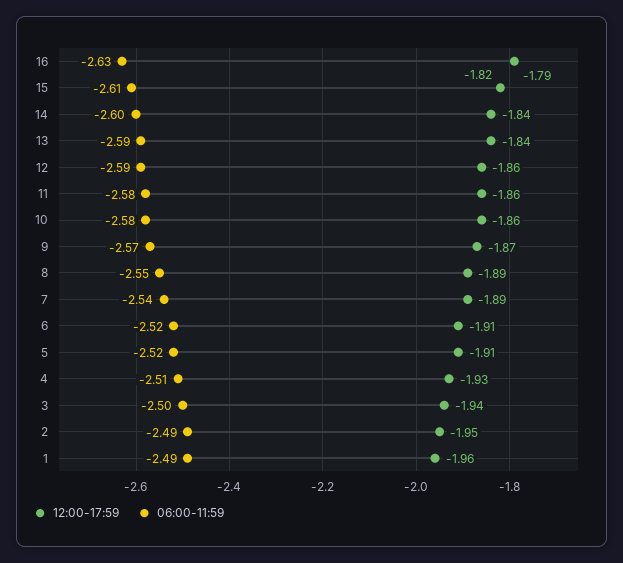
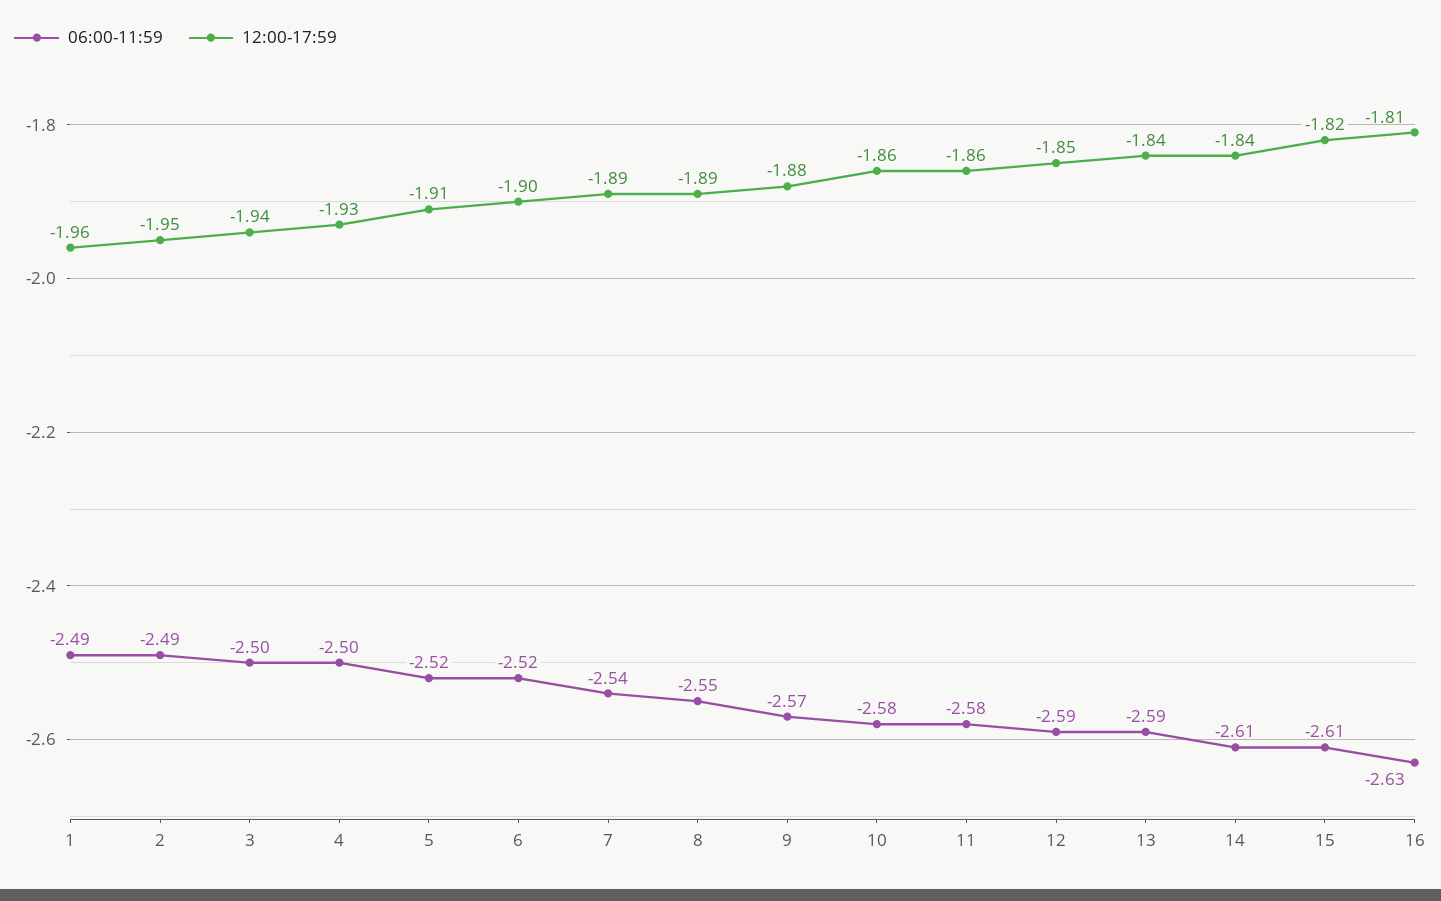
  {
    "12:00-17:59": {
-     "16": -1.79,
+     "16": -1.81,
      "15": -1.82,
      "14": -1.84,
      "13": -1.84,
-     "12": -1.86,
+     "12": -1.85,
      "11": -1.86,
      "10": -1.86,
-     "9": -1.87,
+     "9": -1.88,
      "8": -1.89,
      "7": -1.89,
-     "6": -1.91,
+     "6": -1.9,
      "5": -1.91,
      "4": -1.93,
      "3": -1.94,
      "2": -1.95,
      "1": -1.96
    },
    "06:00-11:59": {
      "16": -2.63,
      "15": -2.61,
-     "14": -2.6,
+     "14": -2.61,
      "13": -2.59,
      "12": -2.59,
      "11": -2.58,
      "10": -2.58,
      "9": -2.57,
      "8": -2.55,
      "7": -2.54,
      "6": -2.52,
      "5": -2.52,
-     "4": -2.51,
+     "4": -2.5,
      "3": -2.5,
      "2": -2.49,
      "1": -2.49
    }
  }

